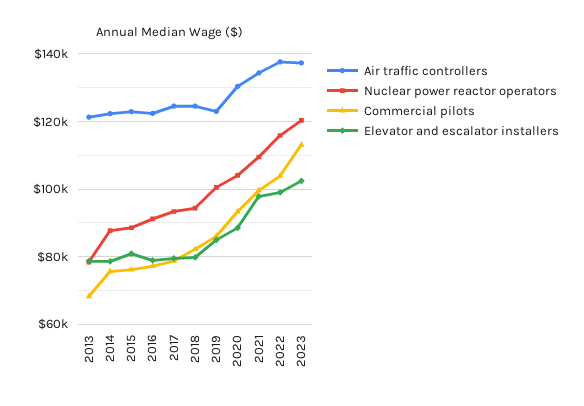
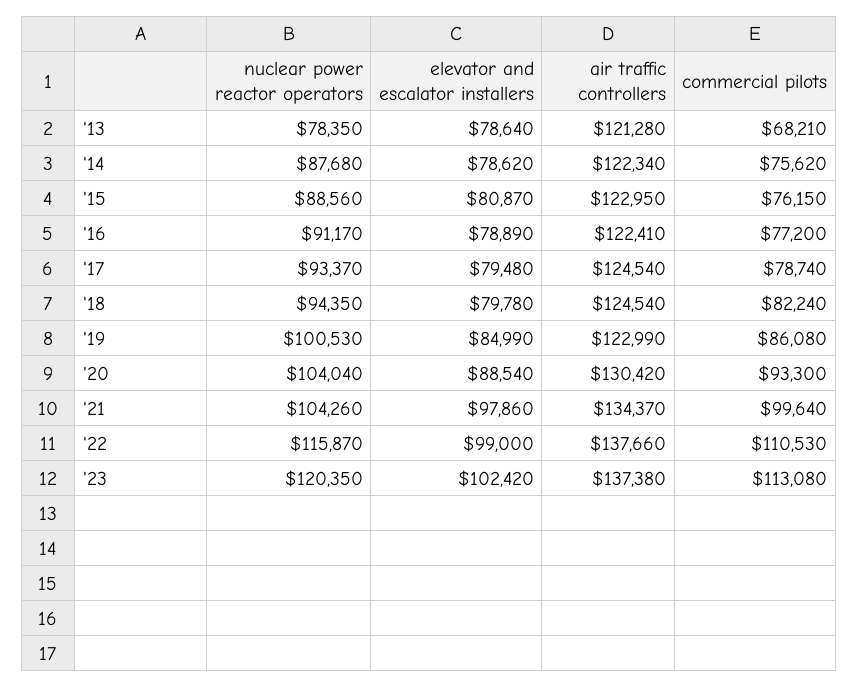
  {
    "Air traffic controllers": {
      "2013": 121280,
      "2014": 122340,
      "2015": 122950,
      "2016": 122410,
      "2017": 124540,
      "2018": 124540,
      "2019": 122990,
      "2020": 130420,
      "2021": 134370,
      "2022": 137660,
      "2023": 137380
    },
    "Nuclear power reactor operators": {
      "2013": 78350,
      "2014": 87680,
      "2015": 88560,
      "2016": 91170,
      "2017": 93370,
      "2018": 94350,
      "2019": 100530,
      "2020": 104040,
-     "2021": 110000,
+     "2021": 104260,
      "2022": 115870,
      "2023": 120350
    },
    "Commercial pilots": {
      "2013": 68210,
      "2014": 75620,
      "2015": 76150,
      "2016": 77200,
      "2017": 78740,
      "2018": 82240,
      "2019": 86080,
      "2020": 93300,
      "2021": 99640,
-     "2022": 104000,
+     "2022": 110530,
      "2023": 113080
    },
    "Elevator and escalator installers": {
      "2013": 78640,
      "2014": 78620,
      "2015": 80870,
      "2016": 78890,
      "2017": 79480,
      "2018": 79780,
      "2019": 84990,
      "2020": 88540,
      "2021": 97860,
      "2022": 99000,
      "2023": 102420
    }
  }

